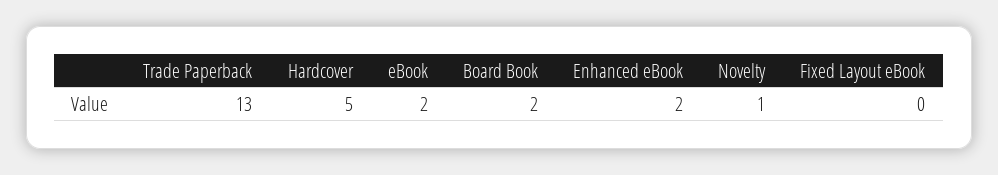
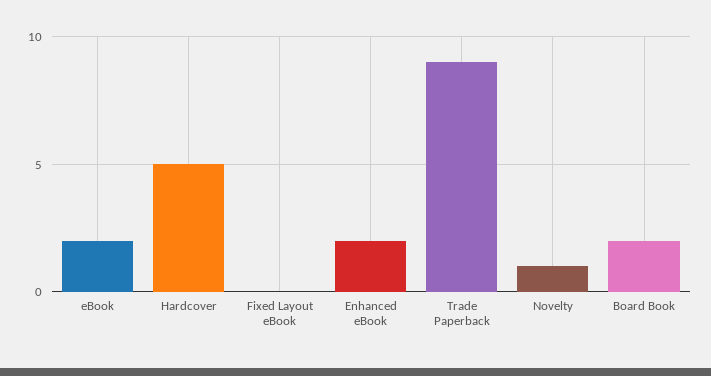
  {
-   "Trade Paperback": 13,
+   "Trade Paperback": 9,
    "Hardcover": 5,
    "eBook": 2,
    "Board Book": 2,
    "Enhanced eBook": 2,
    "Novelty": 1,
    "Fixed Layout eBook": 0
  }

